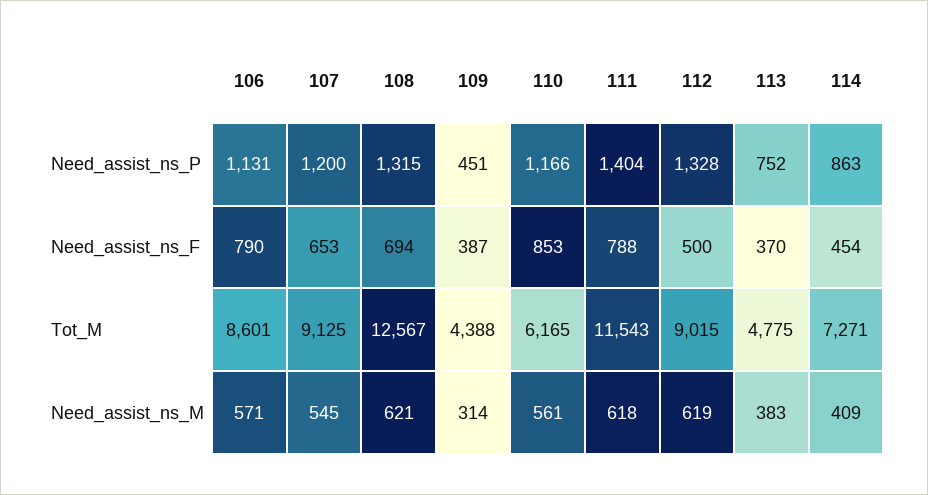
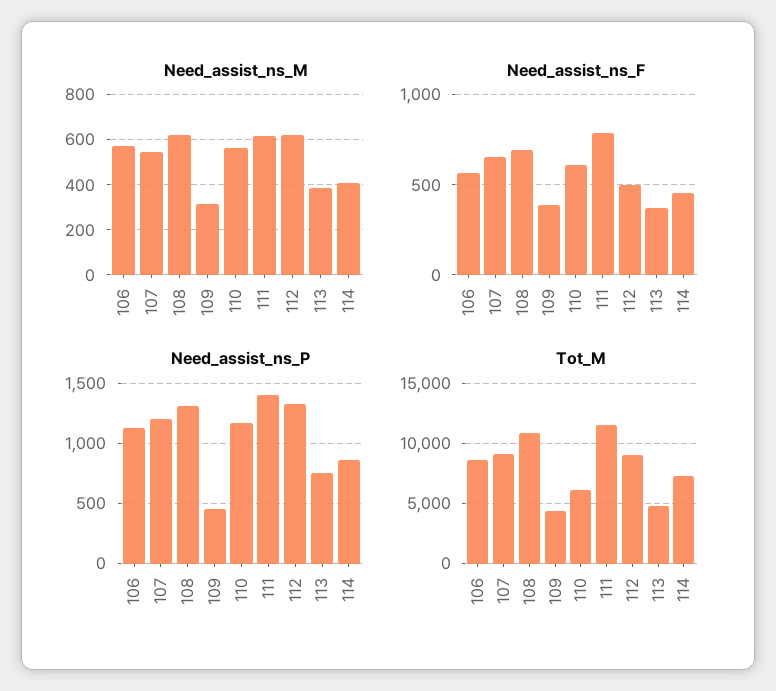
  {
    "Need_assist_ns_P": {
      "106": 1131,
      "107": 1200,
      "108": 1315,
      "109": 451,
      "110": 1166,
      "111": 1404,
      "112": 1328,
      "113": 752,
      "114": 863
    },
    "Need_assist_ns_F": {
-     "106": 790,
+     "106": 550,
      "107": 653,
      "108": 694,
      "109": 387,
-     "110": 853,
+     "110": 600,
      "111": 788,
      "112": 500,
      "113": 370,
      "114": 454
    },
    "Tot_M": {
      "106": 8601,
      "107": 9125,
-     "108": 12567,
+     "108": 11000,
      "109": 4388,
      "110": 6165,
      "111": 11543,
      "112": 9015,
      "113": 4775,
      "114": 7271
    },
    "Need_assist_ns_M": {
      "106": 571,
      "107": 545,
      "108": 621,
      "109": 314,
      "110": 561,
      "111": 618,
      "112": 619,
      "113": 383,
      "114": 409
    }
  }

